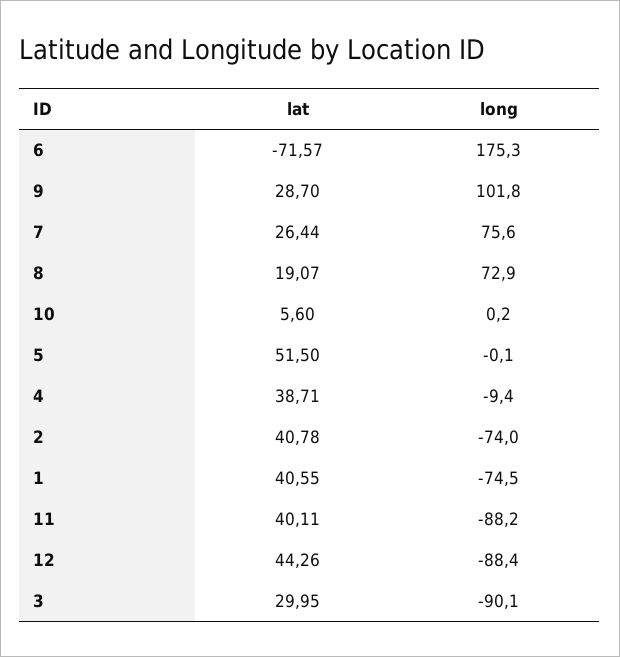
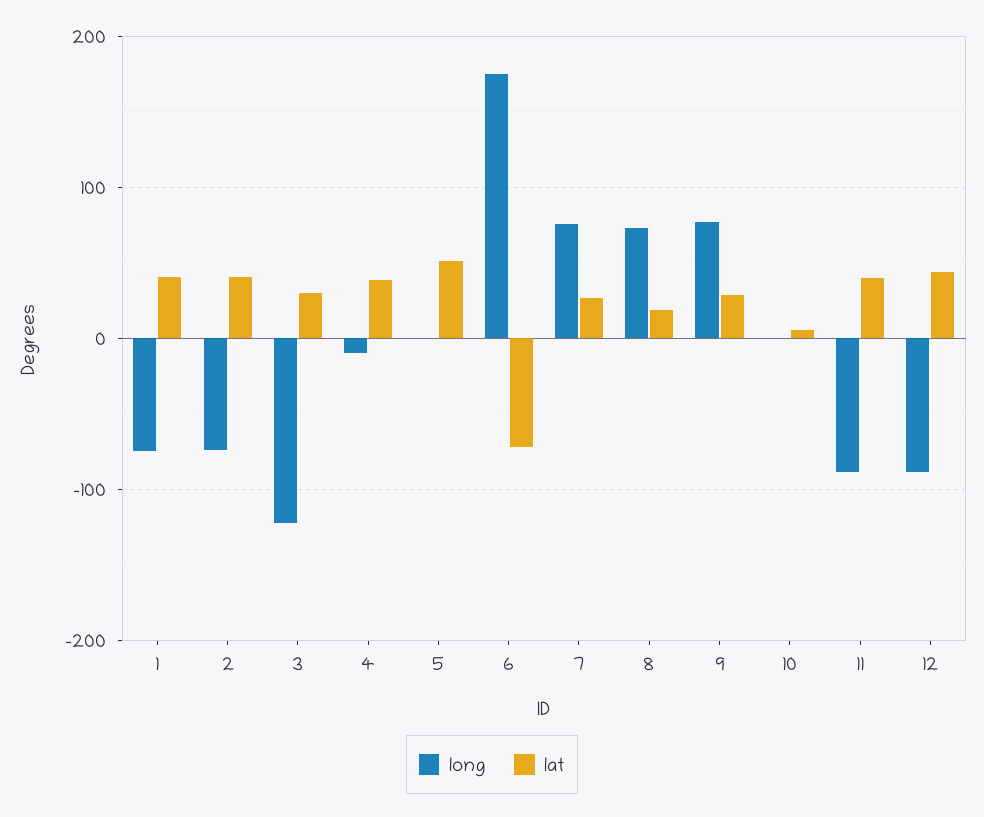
  {
    "lat": {
      "6": -71.57,
      "9": 28.7,
      "7": 26.44,
      "8": 19.07,
      "10": 5.6,
      "5": 51.5,
      "4": 38.71,
      "2": 40.78,
      "1": 40.55,
      "11": 40.11,
      "12": 44.26,
      "3": 29.95
    },
    "long": {
      "6": 175.3,
-     "9": 101.8,
+     "9": 80,
      "7": 75.6,
      "8": 72.9,
      "10": 0.2,
      "5": -0.1,
      "4": -9.4,
      "2": -74,
      "1": -74.5,
      "11": -88.2,
      "12": -88.4,
-     "3": -90.1
+     "3": -120
    }
  }

